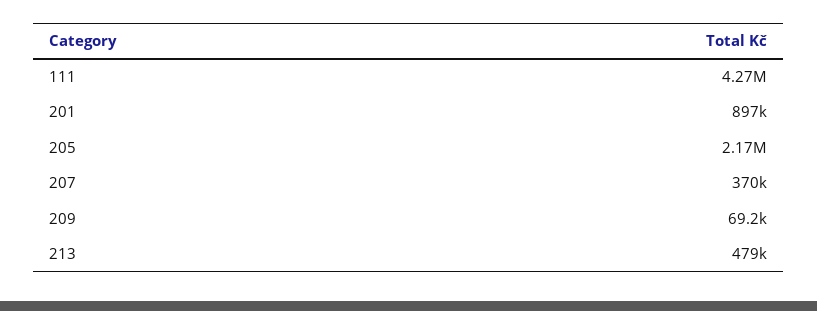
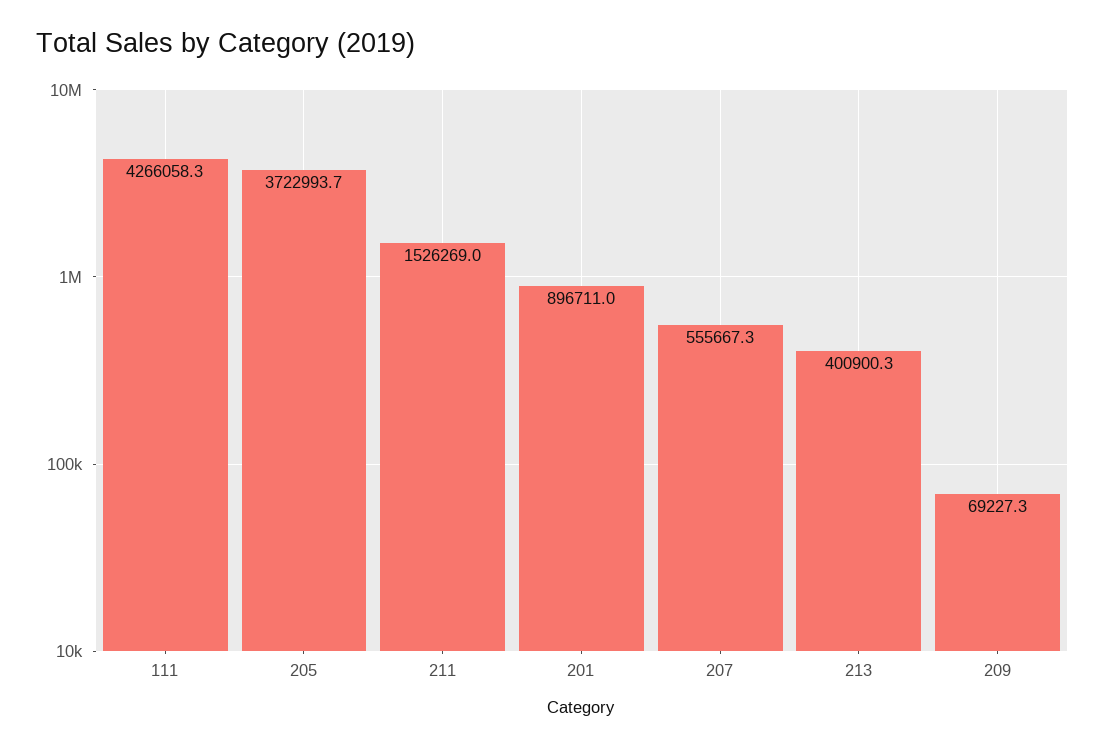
  {
    "111": 4266058.3,
    "201": 896711,
-   "205": 2170000,
+   "205": 3722993.7,
-   "207": 370000,
+   "207": 555667.3,
    "209": 69227.3,
-   "213": 479000
+   "213": 400900.3,
+   "211": 1526269
  }

